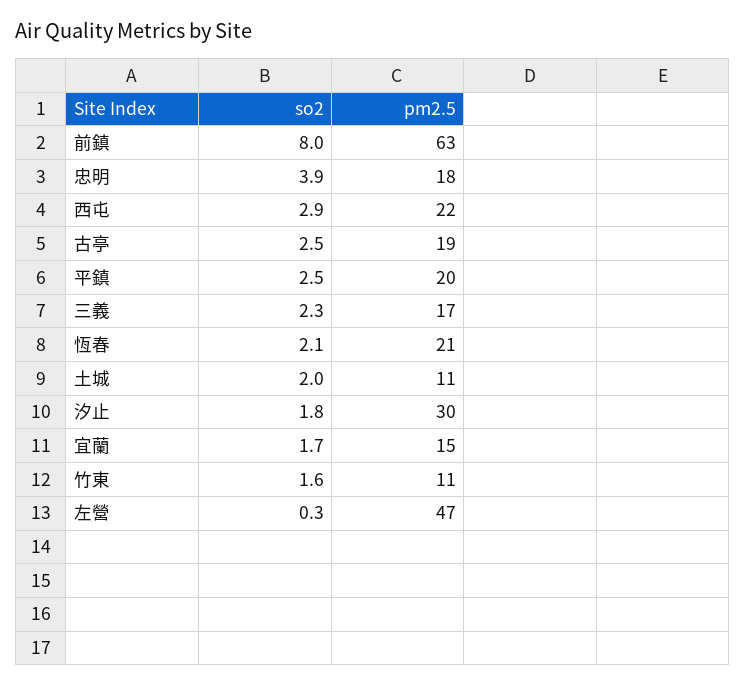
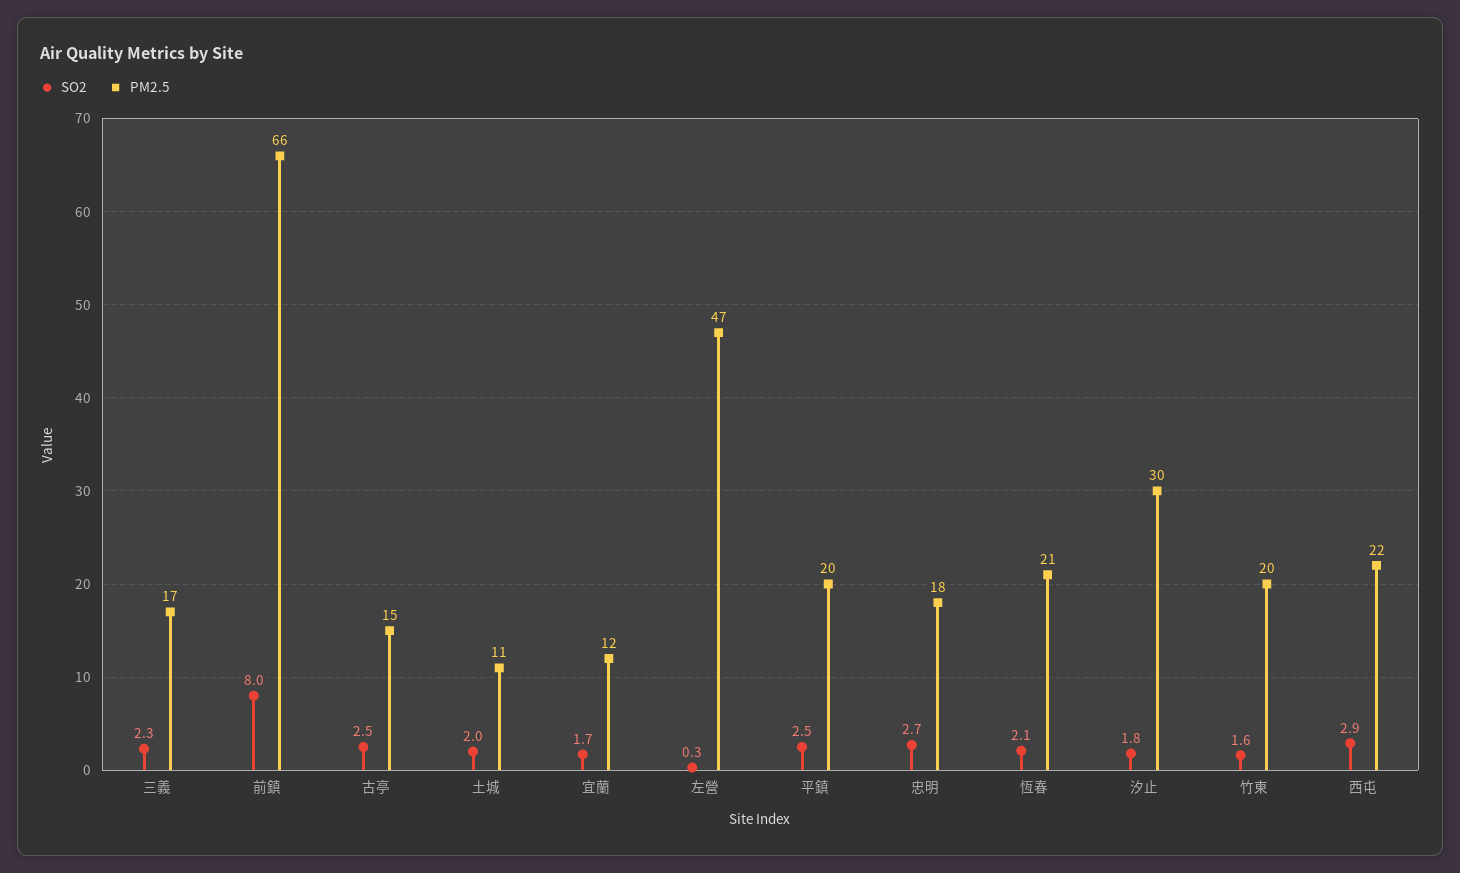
  {
    "so2": {
      "前鎮": 8,
-     "忠明": 3.9,
+     "忠明": 2.7,
      "西屯": 2.9,
      "古亭": 2.5,
      "平鎮": 2.5,
      "三義": 2.3,
      "恆春": 2.1,
      "土城": 2,
      "汐止": 1.8,
      "宜蘭": 1.7,
      "竹東": 1.6,
      "左營": 0.3
    },
    "pm2.5": {
-     "前鎮": 63,
+     "前鎮": 66,
      "忠明": 18,
      "西屯": 22,
-     "古亭": 19,
+     "古亭": 15,
      "平鎮": 20,
      "三義": 17,
      "恆春": 21,
      "土城": 11,
      "汐止": 30,
-     "宜蘭": 15,
+     "宜蘭": 12,
-     "竹東": 11,
+     "竹東": 20,
      "左營": 47
    }
  }

